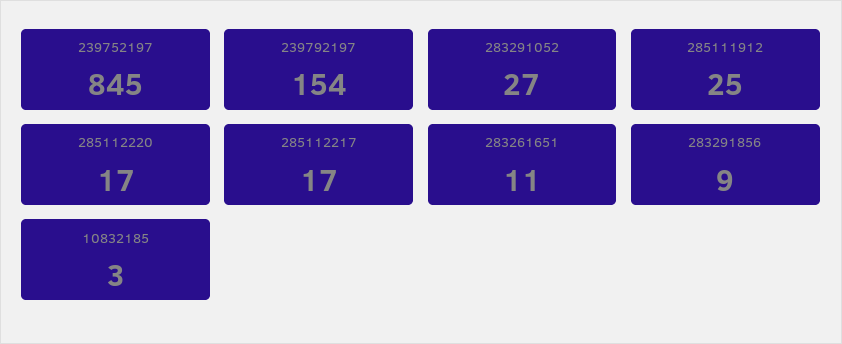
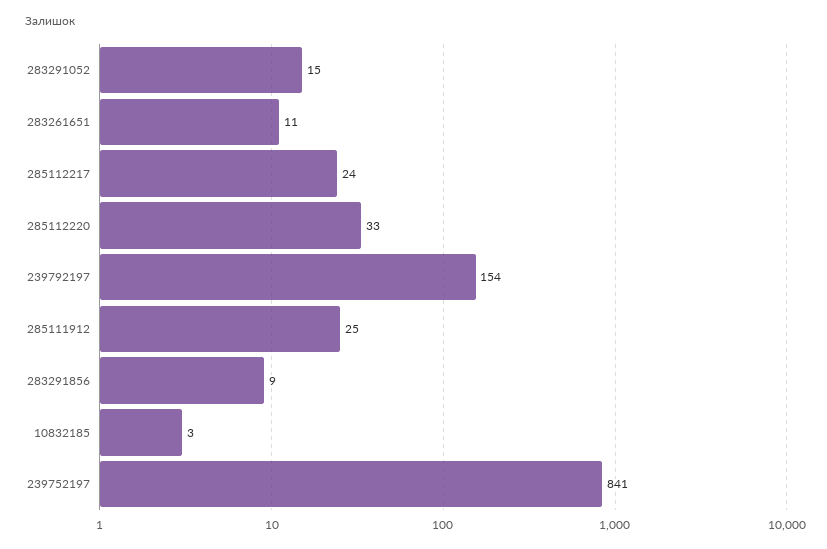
  {
-   "239752197": 845,
+   "239752197": 841,
    "239792197": 154,
-   "283291052": 27,
+   "283291052": 15,
    "285111912": 25,
-   "285112220": 17,
+   "285112220": 33,
-   "285112217": 17,
+   "285112217": 24,
    "283261651": 11,
    "283291856": 9,
    "10832185": 3
  }

